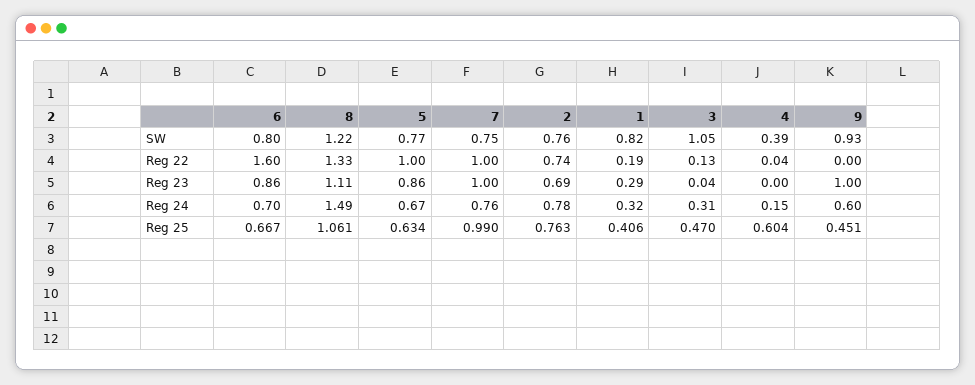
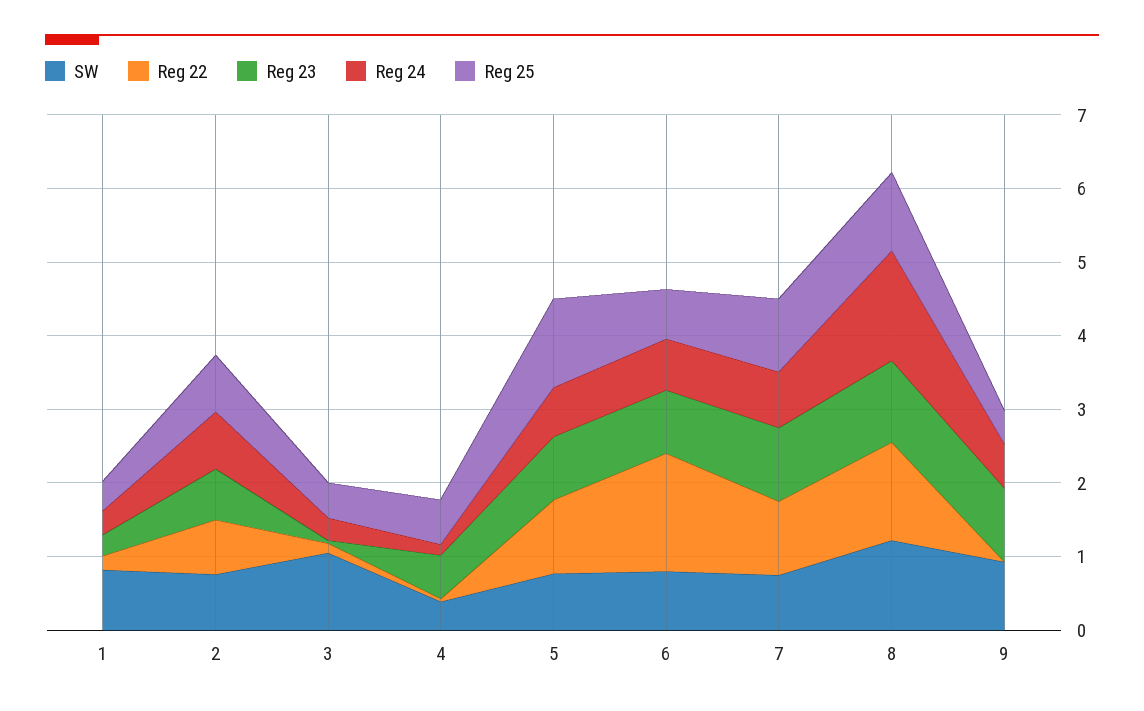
  {
    "SW": {
      "6": 0.8,
      "8": 1.22,
      "5": 0.77,
      "7": 0.75,
      "2": 0.76,
      "1": 0.82,
      "3": 1.05,
      "4": 0.39,
      "9": 0.93
    },
    "Reg 22": {
      "6": 1.6,
      "8": 1.33,
      "5": 1,
      "7": 1,
      "2": 0.74,
      "1": 0.19,
      "3": 0.13,
      "4": 0.04,
      "9": 0
    },
    "Reg 23": {
      "6": 0.86,
      "8": 1.11,
      "5": 0.86,
      "7": 1,
      "2": 0.69,
      "1": 0.29,
      "3": 0.04,
-     "4": 0,
+     "4": 0.6,
      "9": 1
    },
    "Reg 24": {
      "6": 0.7,
      "8": 1.49,
      "5": 0.67,
      "7": 0.76,
      "2": 0.78,
      "1": 0.32,
      "3": 0.31,
      "4": 0.15,
      "9": 0.6
    },
    "Reg 25": {
      "6": 0.667,
      "8": 1.061,
-     "5": 0.634,
+     "5": 1.2,
      "7": 0.99,
      "2": 0.763,
      "1": 0.406,
      "3": 0.47,
      "4": 0.604,
      "9": 0.451
    }
  }

